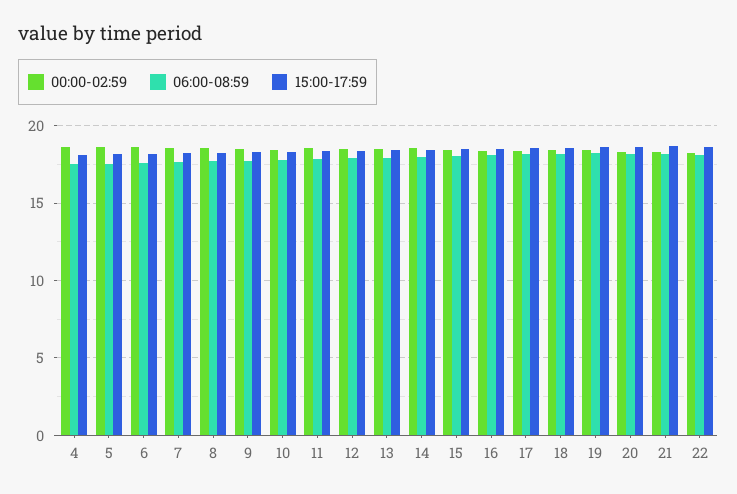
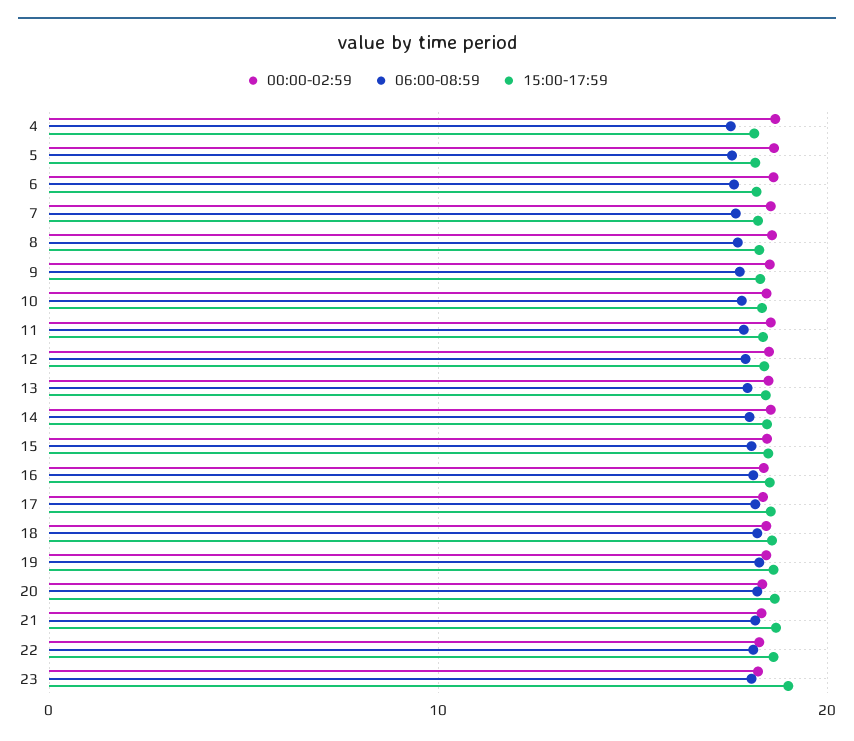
  {
    "00:00-02:59": {
      "4": 18.5,
      "5": 18.5,
      "6": 18.5,
      "7": 18.5,
      "8": 18.5,
      "9": 18.5,
      "10": 18.5,
      "11": 18.5,
      "12": 18.5,
      "13": 18.5,
      "14": 18.5,
      "15": 18.5,
      "16": 18.5,
      "17": 18.5,
      "18": 18.5,
      "19": 18.5,
      "20": 18.5,
      "21": 18.5,
-     "22": 18.5
+     "22": 18.5,
+     "23": 18
    },
    "06:00-08:59": {
      "4": 17.5,
      "5": 17.5,
      "6": 17.5,
      "7": 17.5,
      "8": 17.5,
      "9": 18,
      "10": 18,
      "11": 18,
      "12": 18,
      "13": 18,
      "14": 18,
      "15": 18,
      "16": 18,
      "17": 18,
      "18": 18,
      "19": 18.5,
      "20": 18,
      "21": 18,
-     "22": 18
+     "22": 18,
+     "23": 18
    },
    "15:00-17:59": {
      "4": 18,
      "5": 18,
      "6": 18,
      "7": 18,
      "8": 18.5,
      "9": 18.5,
      "10": 18.5,
      "11": 18.5,
      "12": 18.5,
      "13": 18.5,
      "14": 18.5,
      "15": 18.5,
      "16": 18.5,
      "17": 18.5,
      "18": 18.5,
      "19": 18.5,
      "20": 18.5,
      "21": 18.5,
-     "22": 18.5
+     "22": 18.5,
+     "23": 19
    }
  }

